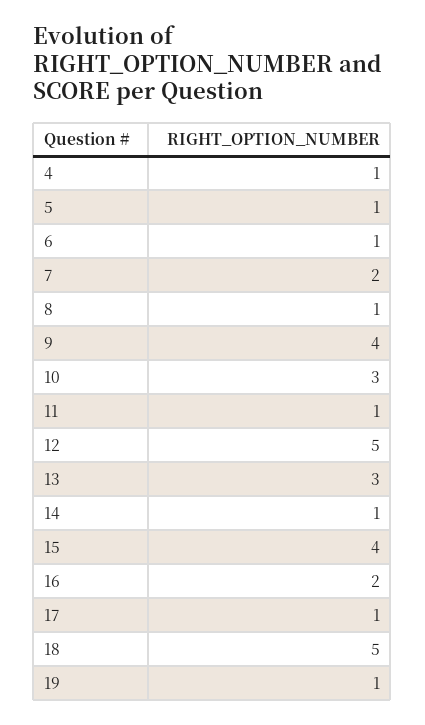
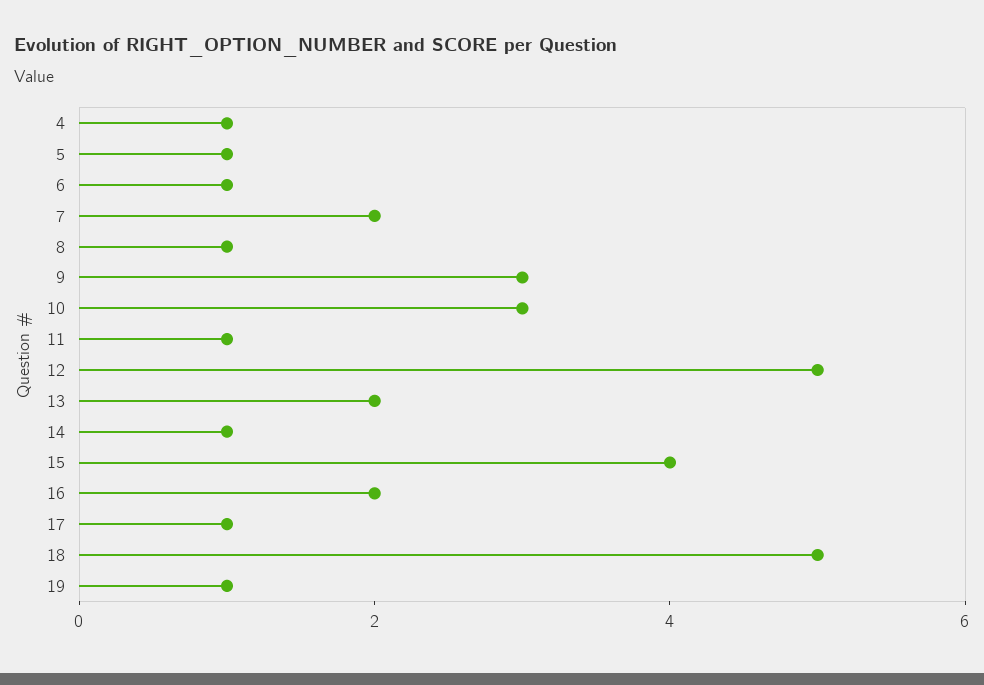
  {
    "4": 1,
    "5": 1,
    "6": 1,
    "7": 2,
    "8": 1,
-   "9": 4,
+   "9": 3,
    "10": 3,
    "11": 1,
    "12": 5,
-   "13": 3,
+   "13": 2,
    "14": 1,
    "15": 4,
    "16": 2,
    "17": 1,
    "18": 5,
    "19": 1
  }

